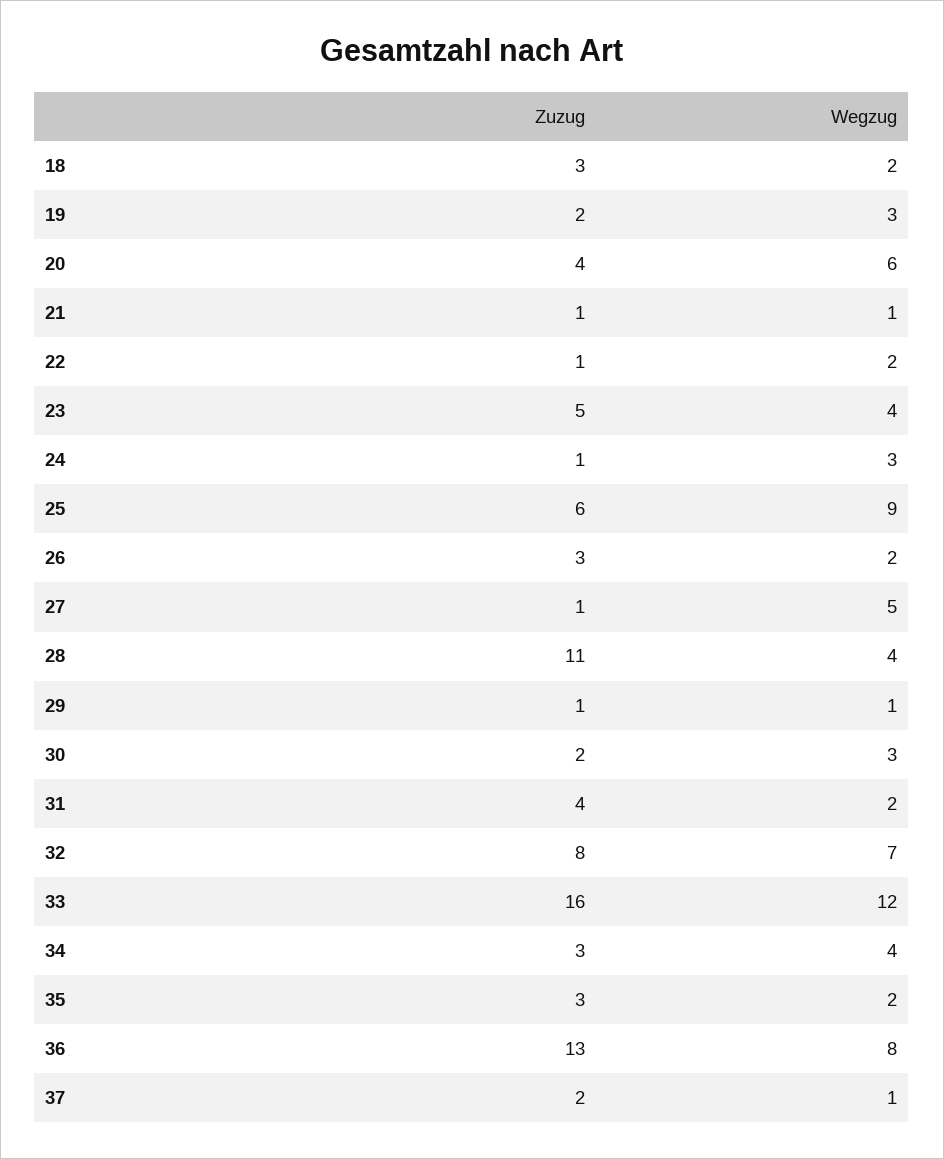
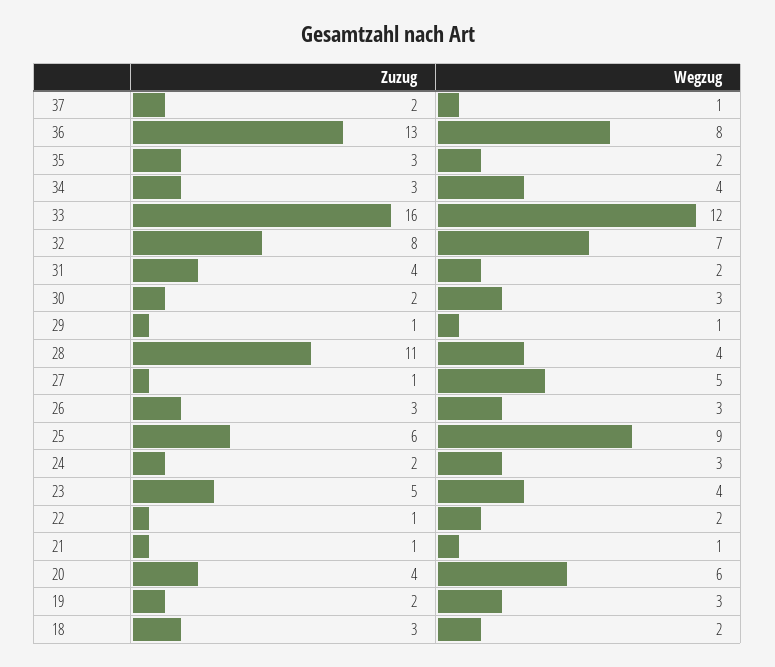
  {
    "Zuzug": {
      "18": 3,
      "19": 2,
      "20": 4,
      "21": 1,
      "22": 1,
      "23": 5,
-     "24": 1,
+     "24": 2,
      "25": 6,
      "26": 3,
      "27": 1,
      "28": 11,
      "29": 1,
      "30": 2,
      "31": 4,
      "32": 8,
      "33": 16,
      "34": 3,
      "35": 3,
      "36": 13,
      "37": 2
    },
    "Wegzug": {
      "18": 2,
      "19": 3,
      "20": 6,
      "21": 1,
      "22": 2,
      "23": 4,
      "24": 3,
      "25": 9,
-     "26": 2,
+     "26": 3,
      "27": 5,
      "28": 4,
      "29": 1,
      "30": 3,
      "31": 2,
      "32": 7,
      "33": 12,
      "34": 4,
      "35": 2,
      "36": 8,
      "37": 1
    }
  }

